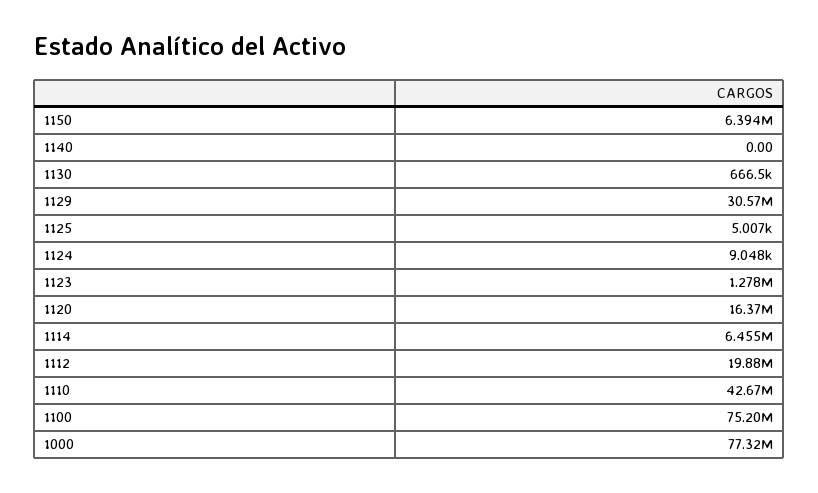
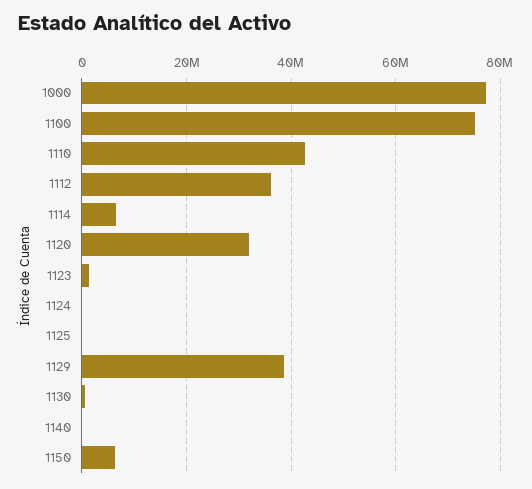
  {
    "1150": 6394000,
    "1140": 0,
    "1130": 666500,
-   "1129": 30570000,
+   "1129": 38000000,
    "1125": 5007,
    "1124": 9048,
    "1123": 1278000,
-   "1120": 16370000,
+   "1120": 32000000,
    "1114": 6455000,
-   "1112": 19880000,
+   "1112": 36000000,
    "1110": 42670000,
    "1100": 75200000,
    "1000": 77320000
  }

